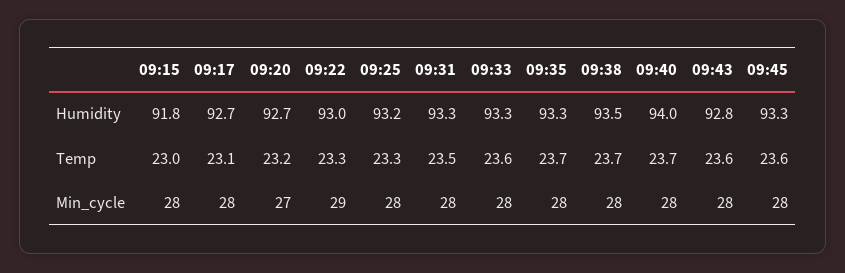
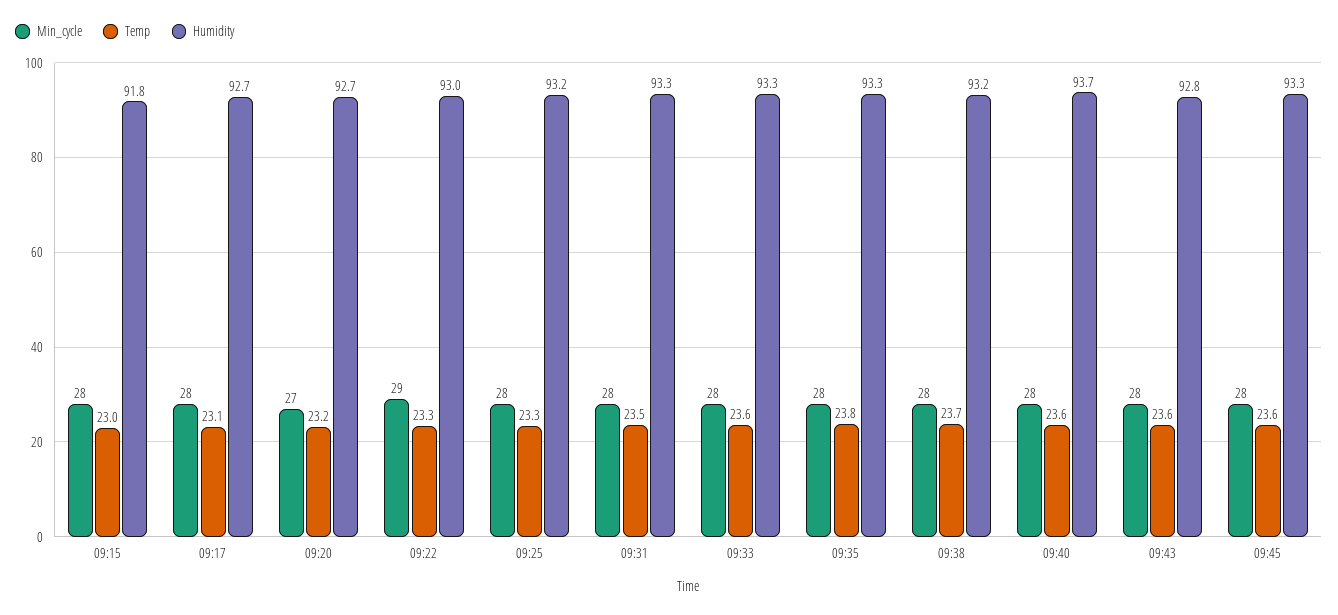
  {
    "Humidity": {
      "09:15": 91.8,
      "09:17": 92.7,
      "09:20": 92.7,
      "09:22": 93,
      "09:25": 93.2,
      "09:31": 93.3,
      "09:33": 93.3,
      "09:35": 93.3,
-     "09:38": 93.5,
+     "09:38": 93.2,
-     "09:40": 94,
+     "09:40": 93.7,
      "09:43": 92.8,
      "09:45": 93.3
    },
    "Temp": {
      "09:15": 23,
      "09:17": 23.1,
      "09:20": 23.2,
      "09:22": 23.3,
      "09:25": 23.3,
      "09:31": 23.5,
      "09:33": 23.6,
-     "09:35": 23.7,
+     "09:35": 23.8,
      "09:38": 23.7,
-     "09:40": 23.7,
+     "09:40": 23.6,
      "09:43": 23.6,
      "09:45": 23.6
    },
    "Min_cycle": {
      "09:15": 28,
      "09:17": 28,
      "09:20": 27,
      "09:22": 29,
      "09:25": 28,
      "09:31": 28,
      "09:33": 28,
      "09:35": 28,
      "09:38": 28,
      "09:40": 28,
      "09:43": 28,
      "09:45": 28
    }
  }

